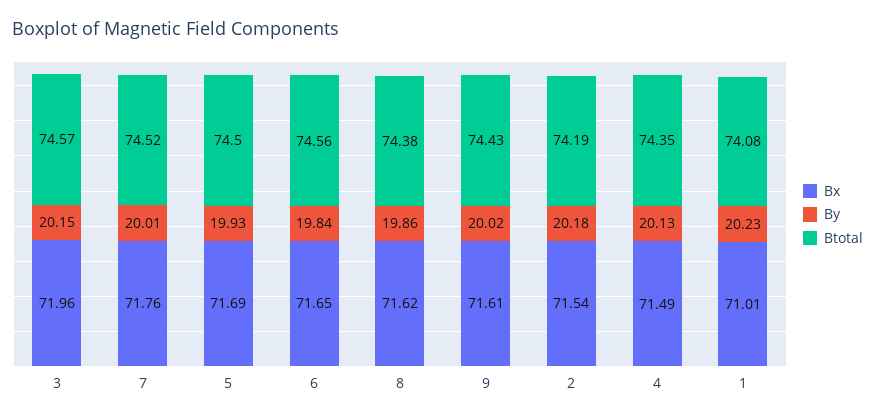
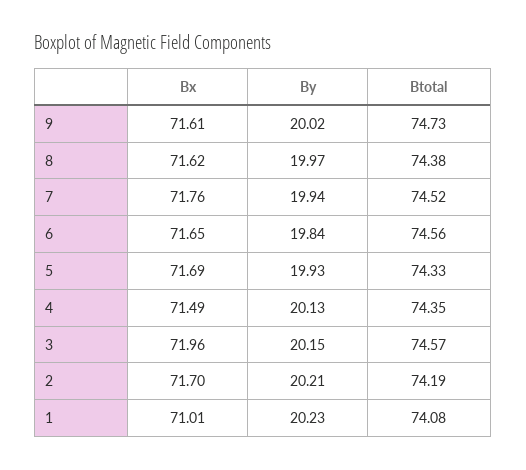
  {
    "Bx": {
      "3": 71.96,
      "7": 71.76,
      "5": 71.69,
      "6": 71.65,
      "8": 71.62,
      "9": 71.61,
-     "2": 71.54,
+     "2": 71.7,
      "4": 71.49,
      "1": 71.01
    },
    "By": {
      "3": 20.15,
-     "7": 20.01,
+     "7": 19.94,
      "5": 19.93,
      "6": 19.84,
-     "8": 19.86,
+     "8": 19.97,
      "9": 20.02,
-     "2": 20.18,
+     "2": 20.21,
      "4": 20.13,
      "1": 20.23
    },
    "Btotal": {
      "3": 74.57,
      "7": 74.52,
-     "5": 74.5,
+     "5": 74.33,
      "6": 74.56,
      "8": 74.38,
-     "9": 74.43,
+     "9": 74.73,
      "2": 74.19,
      "4": 74.35,
      "1": 74.08
    }
  }

